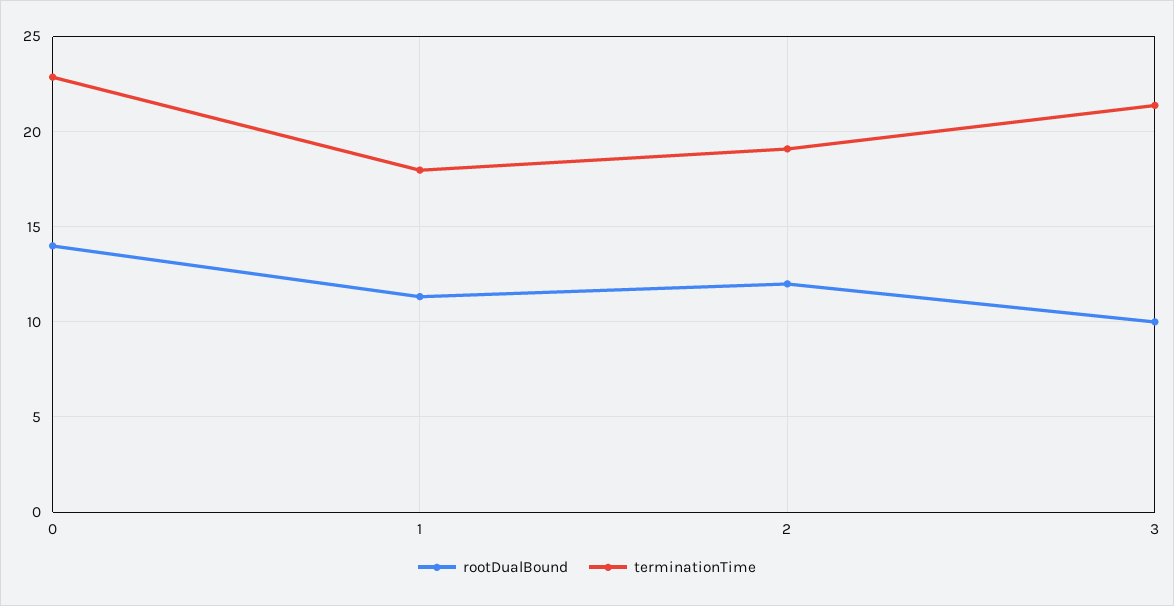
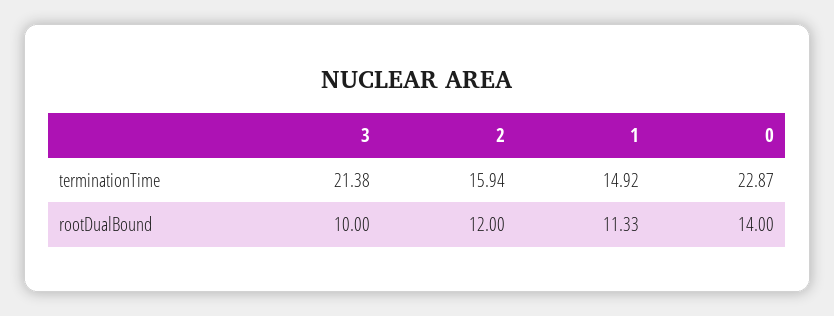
  {
    "rootDualBound": {
      "0": 14,
      "1": 11.33,
      "2": 12,
      "3": 10
    },
    "terminationTime": {
      "0": 22.87,
-     "1": 18,
+     "1": 14.92,
-     "2": 19,
+     "2": 15.94,
      "3": 21.38
    }
  }

